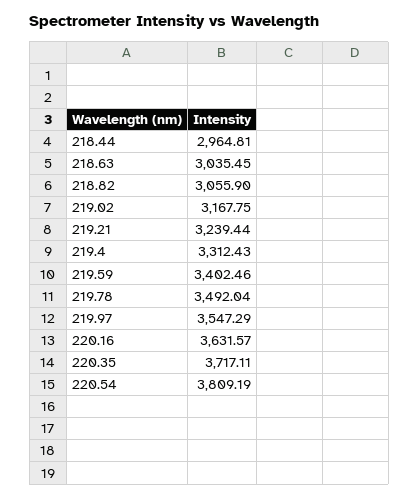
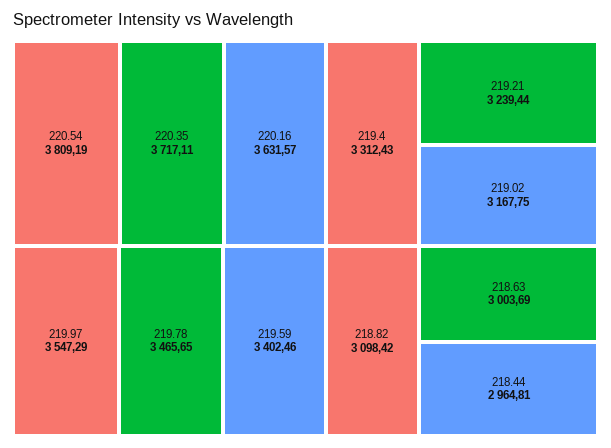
  {
    "218.44": 2964.81,
-   "218.63": 3035.45,
+   "218.63": 3003.69,
-   "218.82": 3055.9,
+   "218.82": 3098.42,
    "219.02": 3167.75,
    "219.21": 3239.44,
    "219.4": 3312.43,
    "219.59": 3402.46,
-   "219.78": 3492.04,
+   "219.78": 3465.65,
    "219.97": 3547.29,
    "220.16": 3631.57,
    "220.35": 3717.11,
    "220.54": 3809.19
  }

